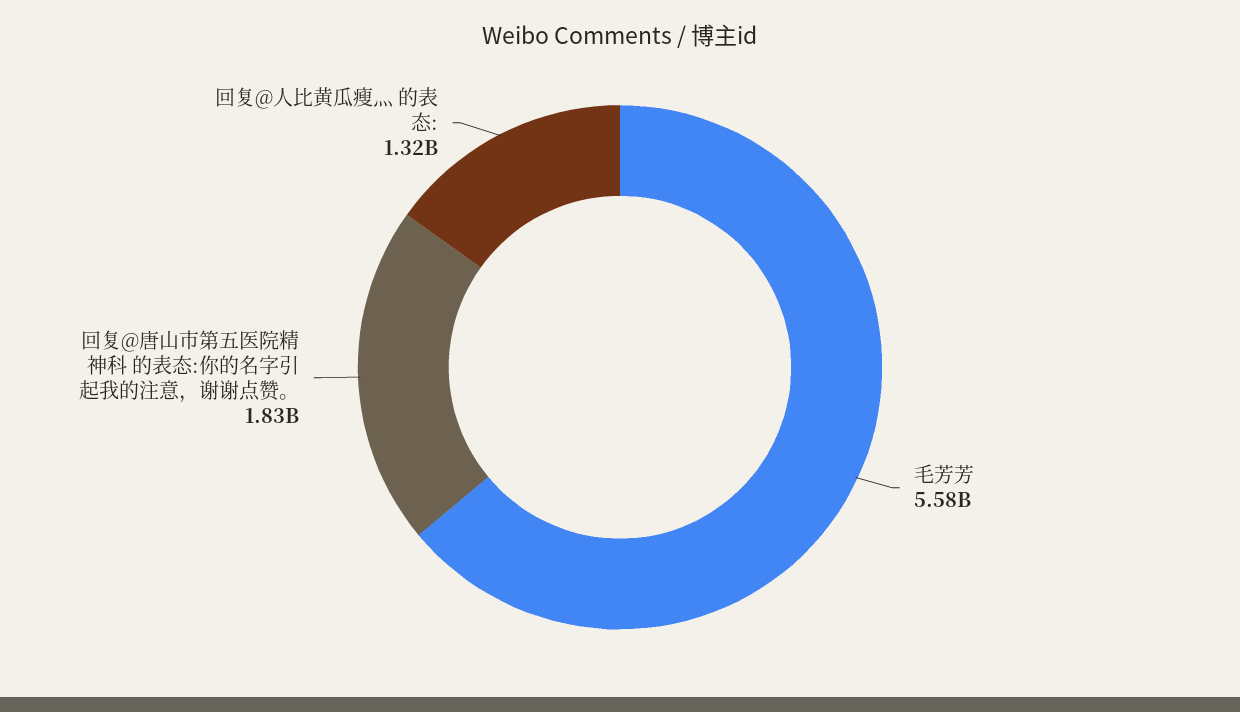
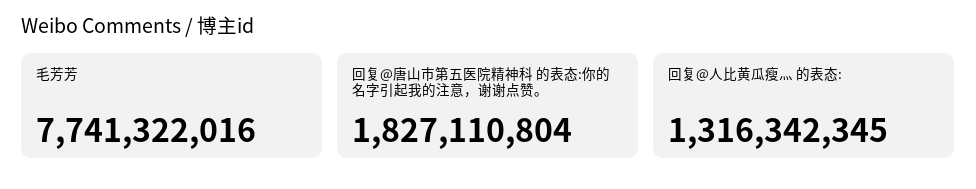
  {
-   "毛芳芳": 5580000000,
+   "毛芳芳": 7741322016,
    "回复@唐山市第五医院精神科 的表态:你的名字引起我的注意，谢谢点赞。": 1827110804,
    "回复@人比黄瓜瘦灬 的表态:": 1316342345
  }

